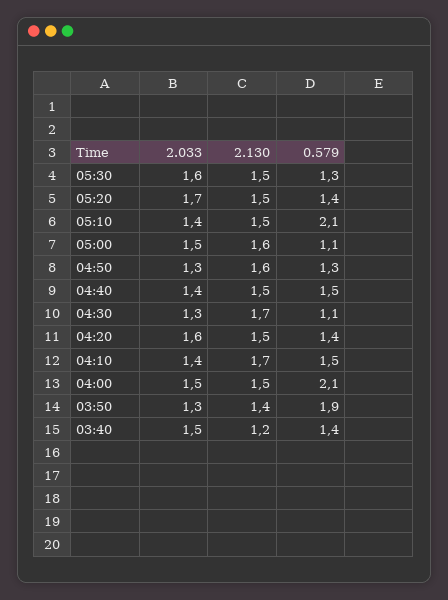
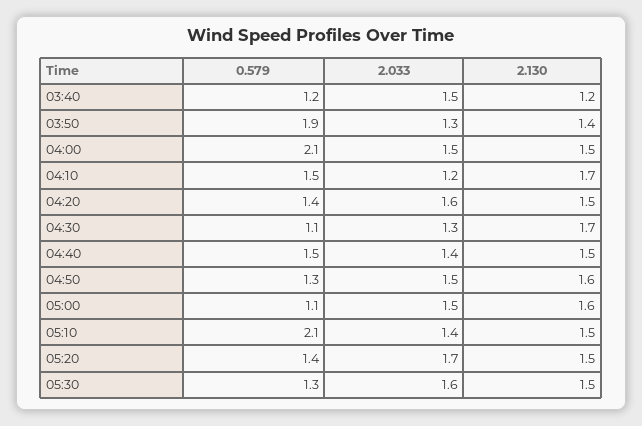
  {
    "2.033": {
      "05:30": 1.6,
      "05:20": 1.7,
      "05:10": 1.4,
      "05:00": 1.5,
-     "04:50": 1.3,
+     "04:50": 1.5,
      "04:40": 1.4,
      "04:30": 1.3,
      "04:20": 1.6,
-     "04:10": 1.4,
+     "04:10": 1.2,
      "04:00": 1.5,
      "03:50": 1.3,
      "03:40": 1.5
    },
    "2.130": {
      "05:30": 1.5,
      "05:20": 1.5,
      "05:10": 1.5,
      "05:00": 1.6,
      "04:50": 1.6,
      "04:40": 1.5,
      "04:30": 1.7,
      "04:20": 1.5,
      "04:10": 1.7,
      "04:00": 1.5,
      "03:50": 1.4,
      "03:40": 1.2
    },
    "0.579": {
      "05:30": 1.3,
      "05:20": 1.4,
      "05:10": 2.1,
      "05:00": 1.1,
      "04:50": 1.3,
      "04:40": 1.5,
      "04:30": 1.1,
      "04:20": 1.4,
      "04:10": 1.5,
      "04:00": 2.1,
      "03:50": 1.9,
-     "03:40": 1.4
+     "03:40": 1.2
    }
  }

